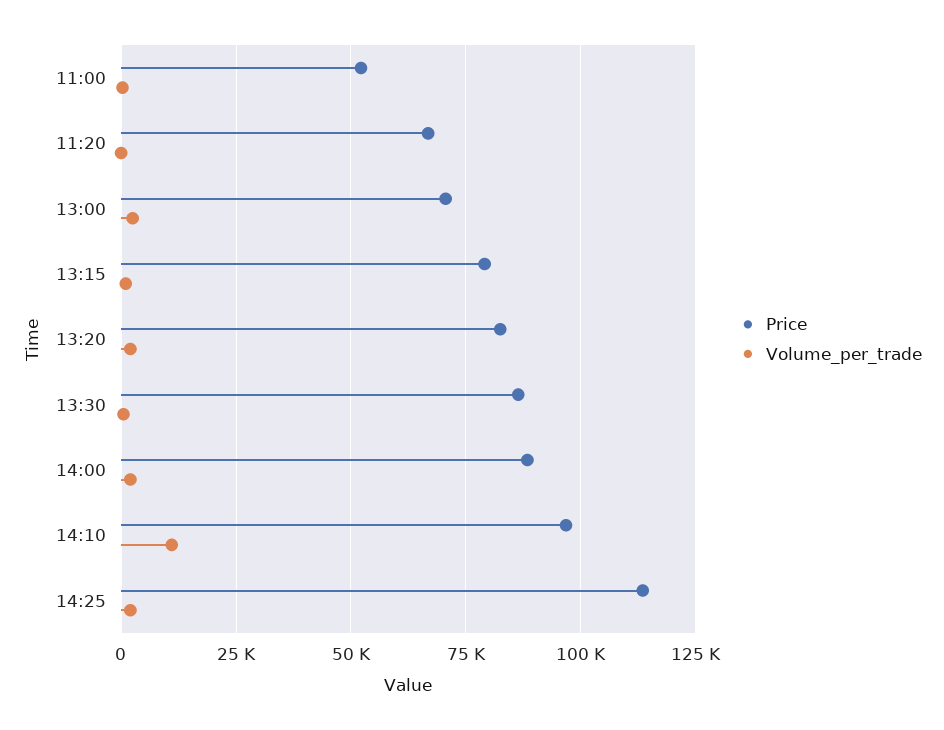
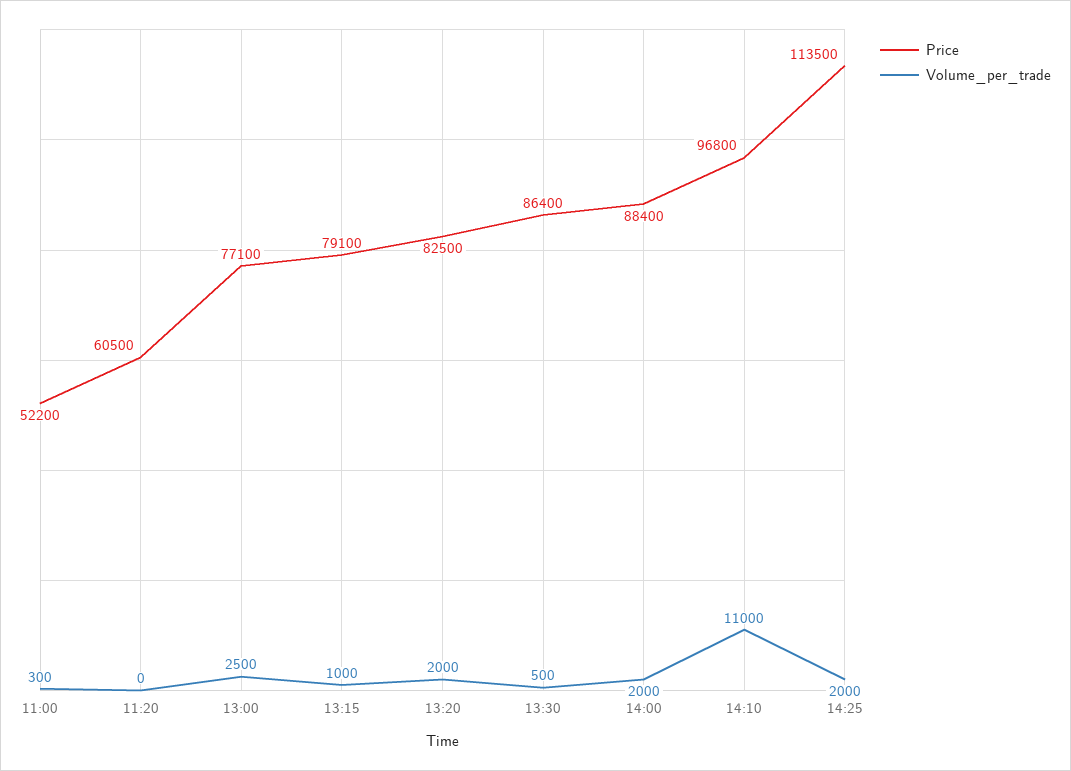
  {
    "Price": {
      "11:00": 52200,
-     "11:20": 67500,
+     "11:20": 60500,
-     "13:00": 70000,
+     "13:00": 77100,
      "13:15": 79100,
      "13:20": 82500,
      "13:30": 86400,
      "14:00": 88400,
      "14:10": 96800,
      "14:25": 113500
    },
    "Volume_per_trade": {
      "11:00": 300,
      "11:20": 0,
      "13:00": 2500,
      "13:15": 1000,
      "13:20": 2000,
      "13:30": 500,
      "14:00": 2000,
      "14:10": 11000,
      "14:25": 2000
    }
  }

